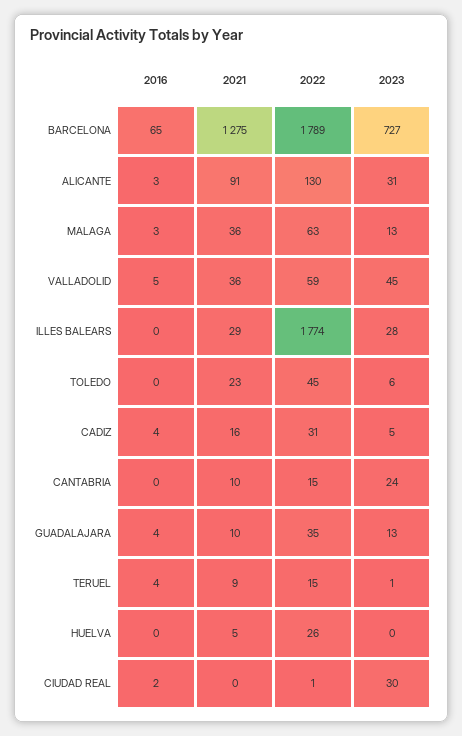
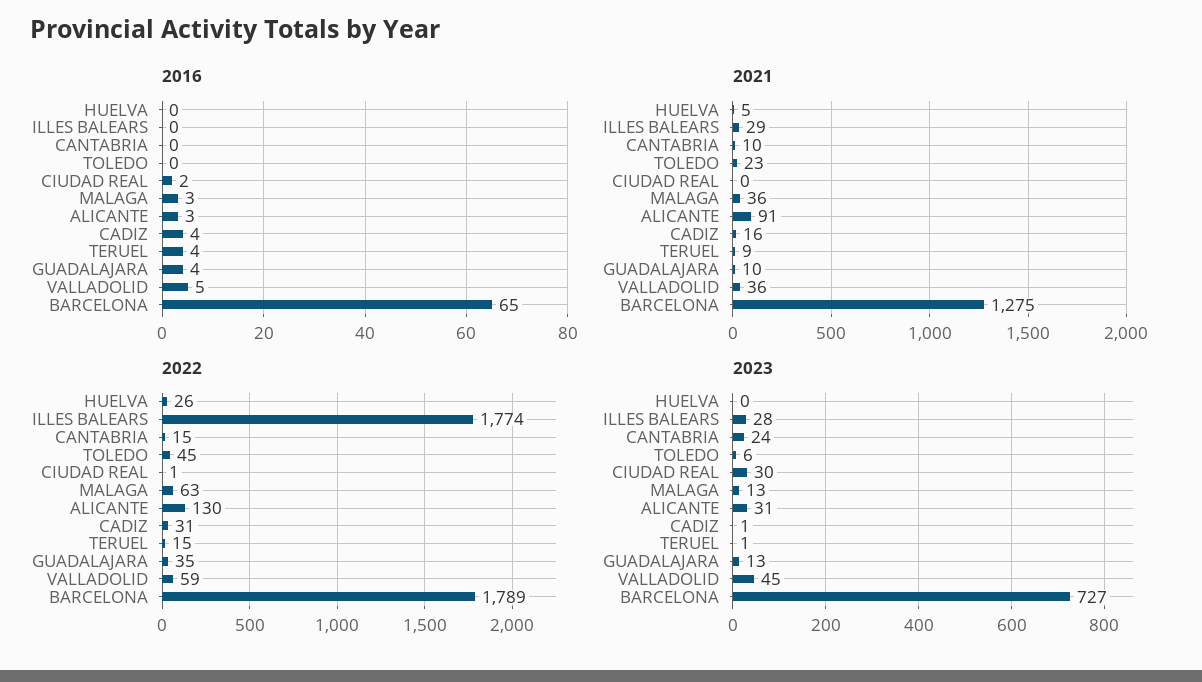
  {
    "2016": {
      "BARCELONA": 65,
      "ALICANTE": 3,
      "MALAGA": 3,
      "VALLADOLID": 5,
      "ILLES BALEARS": 0,
      "TOLEDO": 0,
      "CADIZ": 4,
      "CANTABRIA": 0,
      "GUADALAJARA": 4,
      "TERUEL": 4,
      "HUELVA": 0,
      "CIUDAD REAL": 2
    },
    "2021": {
      "BARCELONA": 1275,
      "ALICANTE": 91,
      "MALAGA": 36,
      "VALLADOLID": 36,
      "ILLES BALEARS": 29,
      "TOLEDO": 23,
      "CADIZ": 16,
      "CANTABRIA": 10,
      "GUADALAJARA": 10,
      "TERUEL": 9,
      "HUELVA": 5,
      "CIUDAD REAL": 0
    },
    "2022": {
      "BARCELONA": 1789,
      "ALICANTE": 130,
      "MALAGA": 63,
      "VALLADOLID": 59,
      "ILLES BALEARS": 1774,
      "TOLEDO": 45,
      "CADIZ": 31,
      "CANTABRIA": 15,
      "GUADALAJARA": 35,
      "TERUEL": 15,
      "HUELVA": 26,
      "CIUDAD REAL": 1
    },
    "2023": {
      "BARCELONA": 727,
      "ALICANTE": 31,
      "MALAGA": 13,
      "VALLADOLID": 45,
      "ILLES BALEARS": 28,
      "TOLEDO": 6,
-     "CADIZ": 5,
+     "CADIZ": 1,
      "CANTABRIA": 24,
      "GUADALAJARA": 13,
      "TERUEL": 1,
      "HUELVA": 0,
      "CIUDAD REAL": 30
    }
  }

